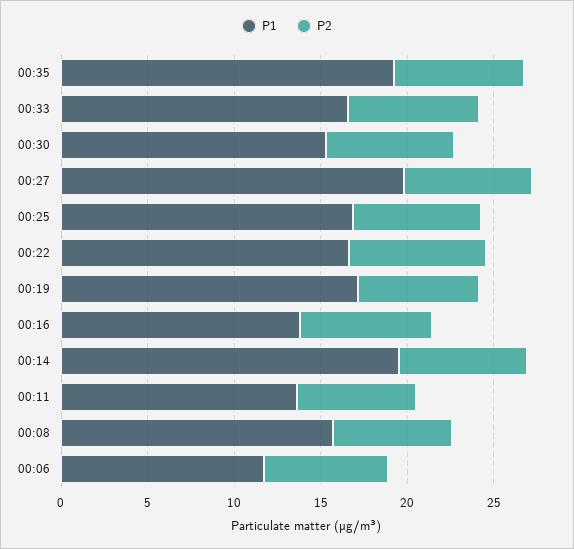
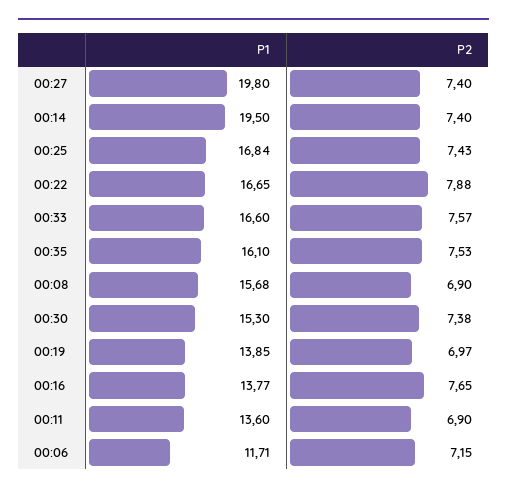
  {
    "P1": {
-     "00:35": 19,
+     "00:35": 16.1,
      "00:33": 16.6,
      "00:30": 15.3,
      "00:27": 19.8,
      "00:25": 16.84,
      "00:22": 16.65,
-     "00:19": 17,
+     "00:19": 13.85,
      "00:16": 13.77,
      "00:14": 19.5,
      "00:11": 13.6,
      "00:08": 15.68,
      "00:06": 11.71
    },
    "P2": {
      "00:35": 7.53,
      "00:33": 7.57,
      "00:30": 7.38,
      "00:27": 7.4,
      "00:25": 7.43,
      "00:22": 7.88,
      "00:19": 6.97,
      "00:16": 7.65,
      "00:14": 7.4,
      "00:11": 6.9,
      "00:08": 6.9,
      "00:06": 7.15
    }
  }

